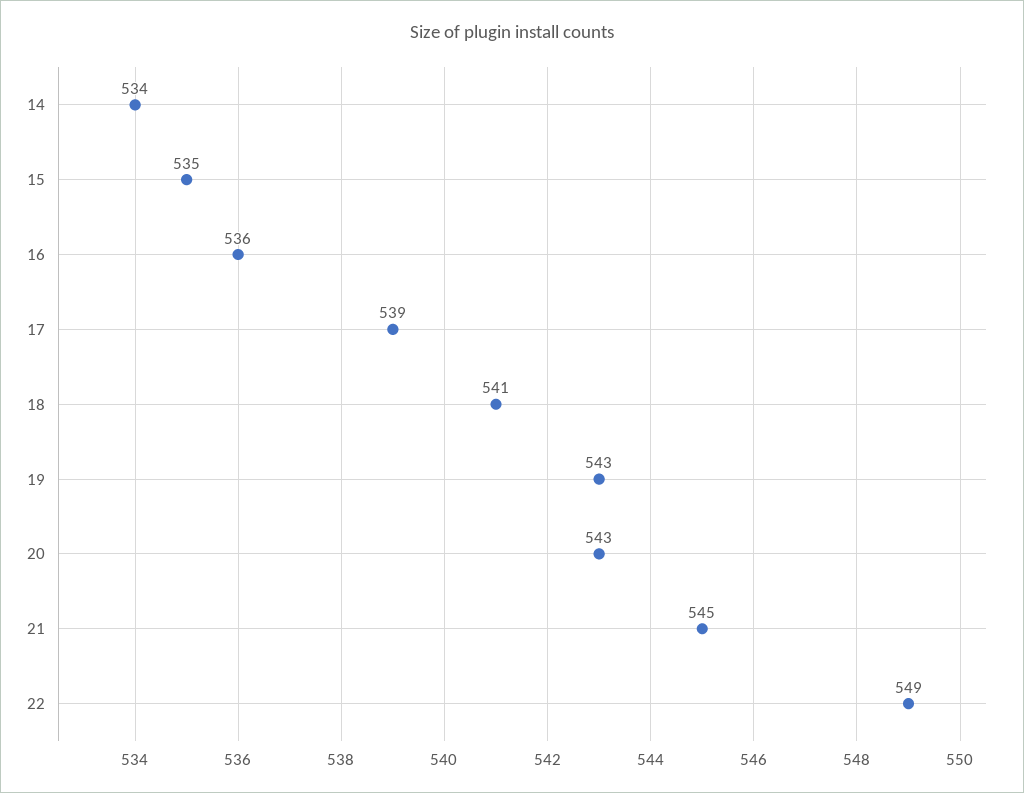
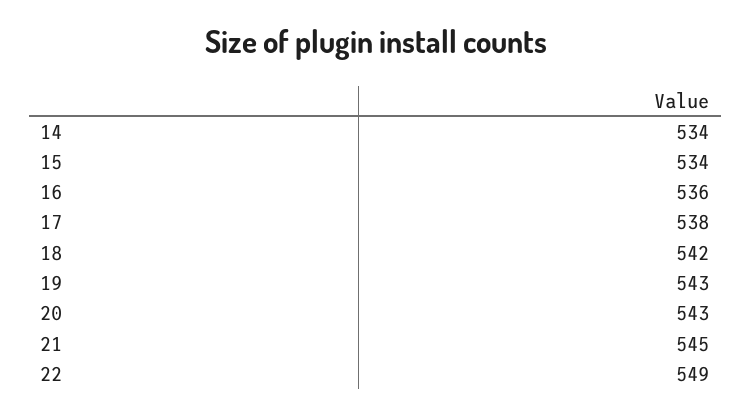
  {
    "14": 534,
-   "15": 535,
+   "15": 534,
    "16": 536,
-   "17": 539,
+   "17": 538,
-   "18": 541,
+   "18": 542,
    "19": 543,
    "20": 543,
    "21": 545,
    "22": 549
  }

